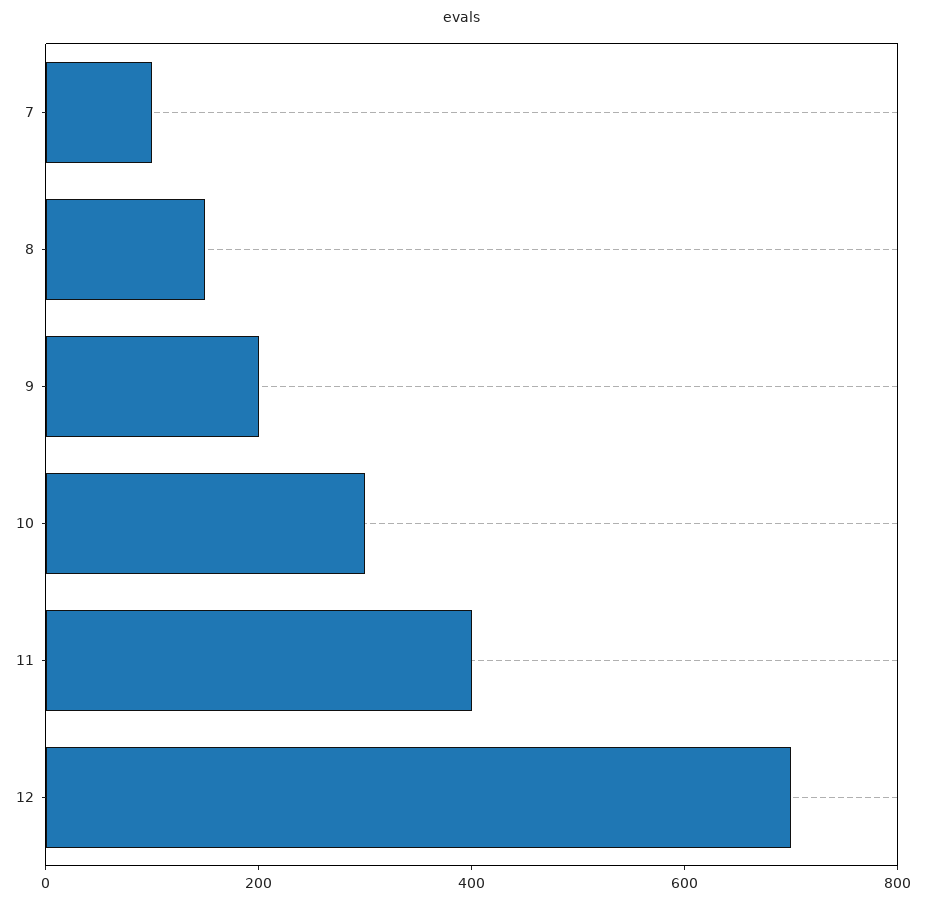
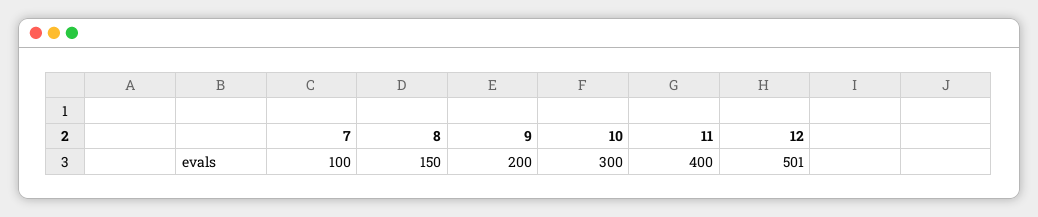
  {
    "7": 100,
    "8": 150,
    "9": 200,
    "10": 300,
    "11": 400,
-   "12": 700
+   "12": 501
  }

